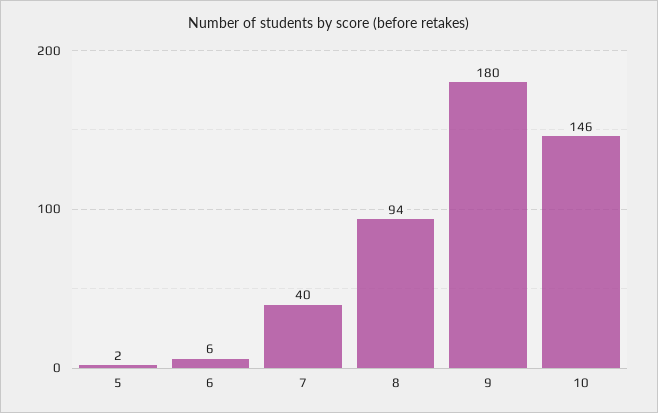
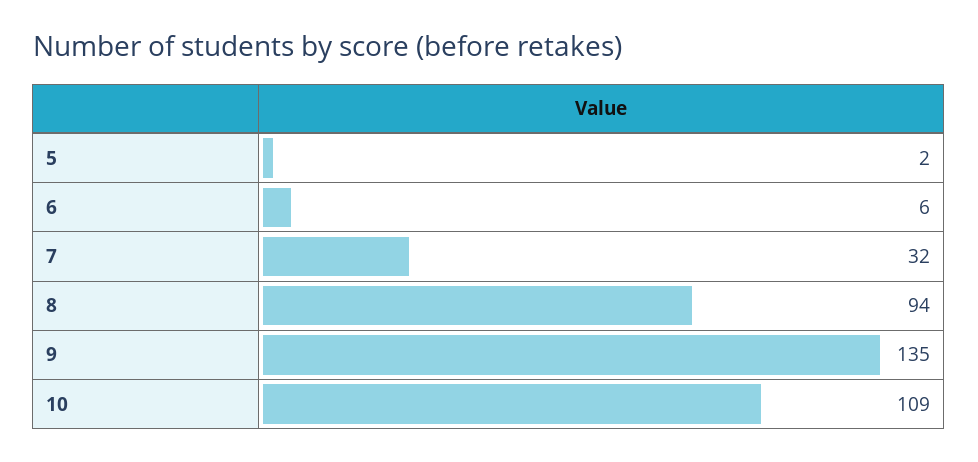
  {
    "5": 2,
    "6": 6,
-   "7": 40,
+   "7": 32,
    "8": 94,
-   "9": 180,
+   "9": 135,
-   "10": 146
+   "10": 109
  }

